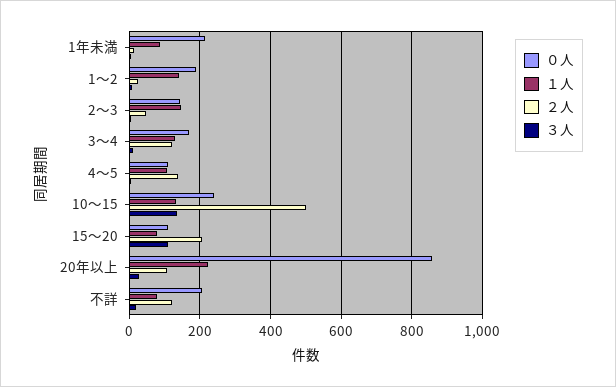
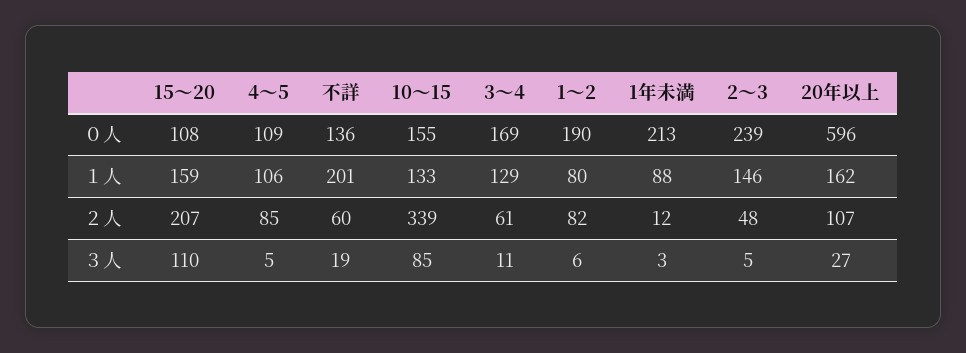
  {
    "０人": {
      "1年未満": 213,
      "1～2": 190,
-     "2～3": 140,
+     "2～3": 239,
      "3～4": 169,
      "4～5": 109,
-     "10～15": 240,
+     "10～15": 155,
      "15～20": 108,
-     "20年以上": 860,
+     "20年以上": 596,
-     "不詳": 200
+     "不詳": 136
    },
    "１人": {
      "1年未満": 88,
-     "1～2": 140,
+     "1～2": 80,
      "2～3": 146,
      "3～4": 129,
      "4～5": 106,
      "10～15": 133,
-     "15～20": 80,
+     "15～20": 159,
-     "20年以上": 220,
+     "20年以上": 162,
-     "不詳": 80
+     "不詳": 201
    },
    "２人": {
      "1年未満": 12,
-     "1～2": 20,
+     "1～2": 82,
      "2～3": 48,
-     "3～4": 120,
+     "3～4": 61,
-     "4～5": 140,
+     "4～5": 85,
-     "10～15": 500,
+     "10～15": 339,
      "15～20": 207,
      "20年以上": 107,
-     "不詳": 120
+     "不詳": 60
    },
    "３人": {
      "1年未満": 3,
      "1～2": 6,
      "2～3": 5,
      "3～4": 11,
      "4～5": 5,
-     "10～15": 140,
+     "10～15": 85,
      "15～20": 110,
      "20年以上": 27,
      "不詳": 19
    }
  }

